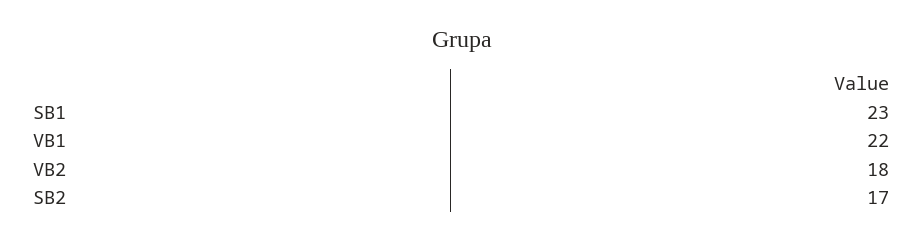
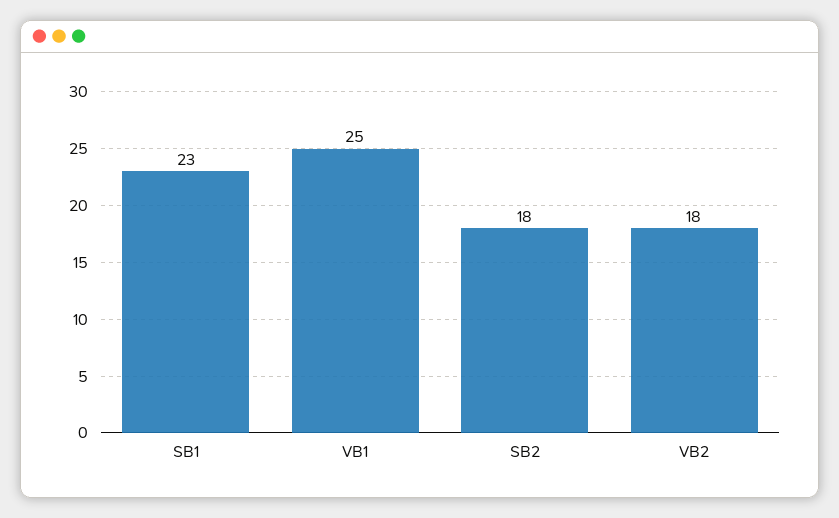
  {
    "SB1": 23,
-   "VB1": 22,
+   "VB1": 25,
    "VB2": 18,
-   "SB2": 17
+   "SB2": 18
  }

